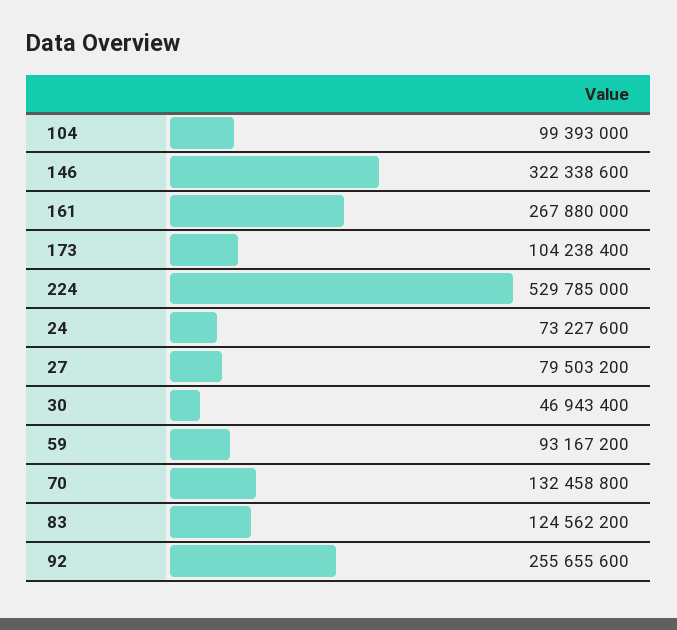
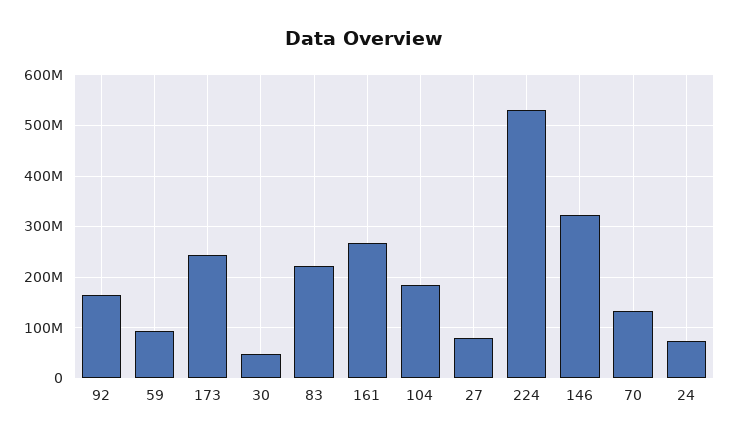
  {
-   "104": 99393000,
+   "104": 180000000,
    "146": 322338600,
    "161": 267880000,
-   "173": 104238400,
+   "173": 240000000,
    "224": 529785000,
    "24": 73227600,
    "27": 79503200,
    "30": 46943400,
    "59": 93167200,
    "70": 132458800,
-   "83": 124562200,
+   "83": 220000000,
-   "92": 255655600
+   "92": 160000000
  }

